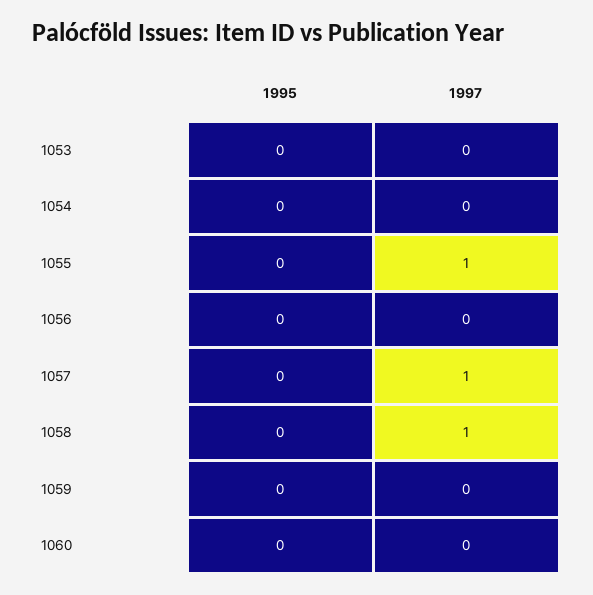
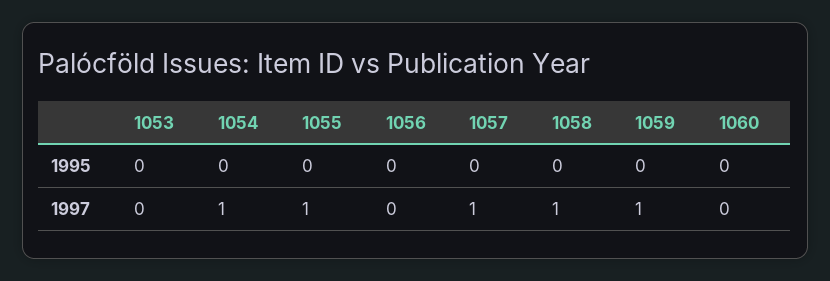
  {
    "1995": {
      "1053": 0,
      "1054": 0,
      "1055": 0,
      "1056": 0,
      "1057": 0,
      "1058": 0,
      "1059": 0,
      "1060": 0
    },
    "1997": {
      "1053": 0,
-     "1054": 0,
+     "1054": 1,
      "1055": 1,
      "1056": 0,
      "1057": 1,
      "1058": 1,
-     "1059": 0,
+     "1059": 1,
      "1060": 0
    }
  }

